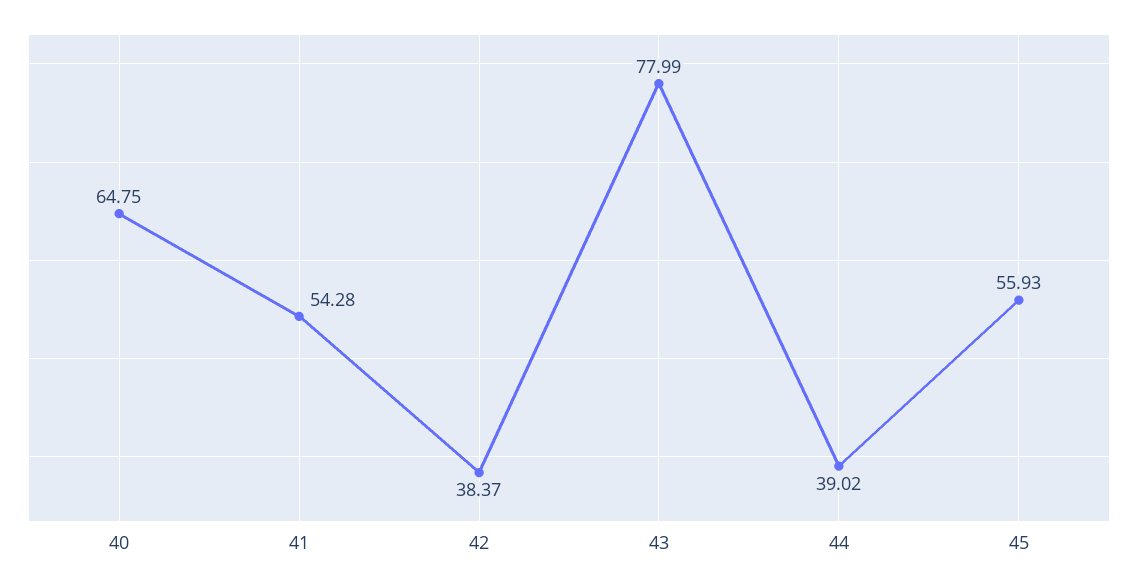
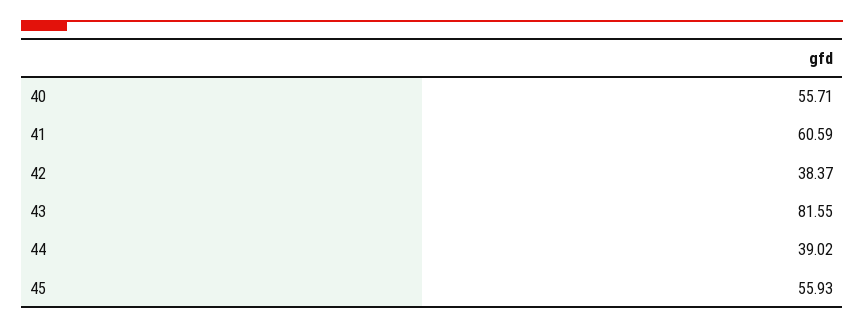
  {
-   "40": 64.75,
+   "40": 55.71,
-   "41": 54.28,
+   "41": 60.59,
    "42": 38.37,
-   "43": 77.99,
+   "43": 81.55,
    "44": 39.02,
    "45": 55.93
  }

